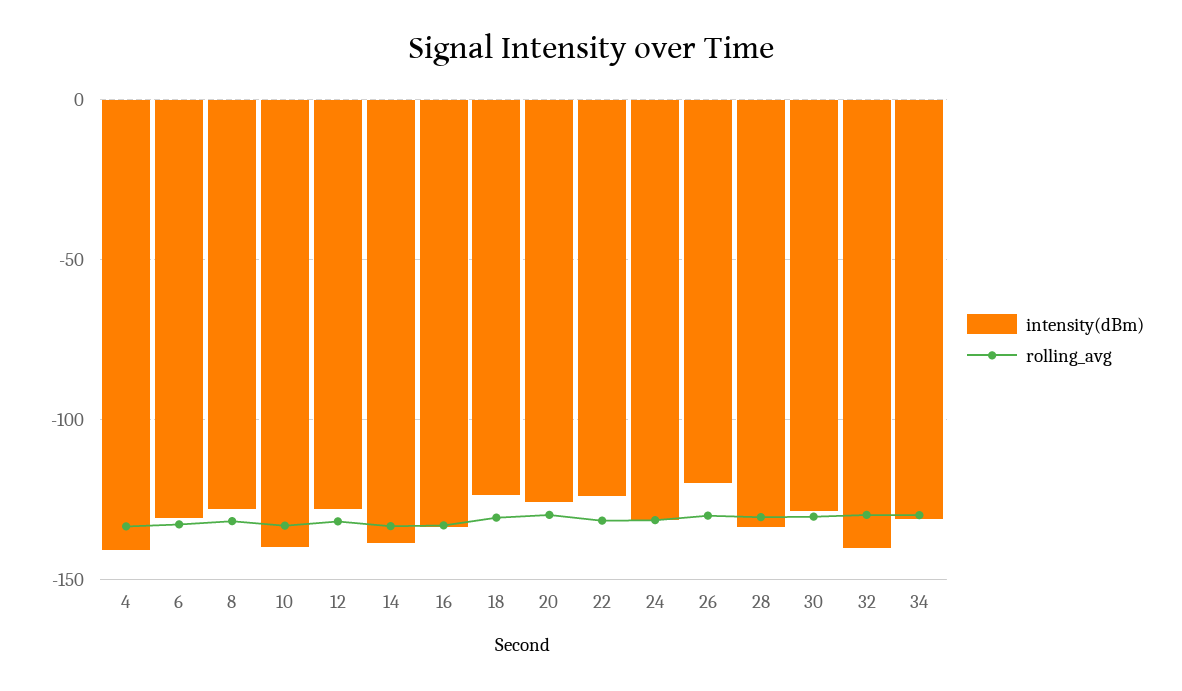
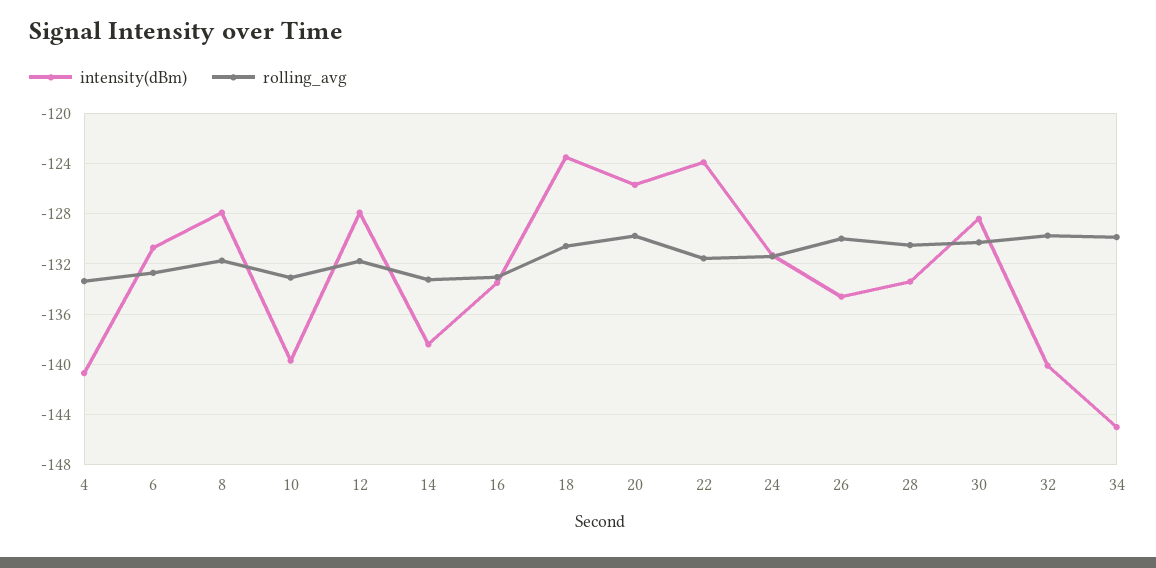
  {
    "intensity(dBm)": {
      "4": -140.5,
      "6": -130.5,
      "8": -128,
      "10": -139.5,
      "12": -128,
      "14": -138.5,
      "16": -133.5,
      "18": -123.5,
      "20": -125.5,
      "22": -124,
      "24": -131.5,
-     "26": -120,
+     "26": -134.5,
      "28": -133.5,
      "30": -128.5,
      "32": -140,
-     "34": -130
+     "34": -145
    },
    "rolling_avg": {
      "4": -133.5,
      "6": -132.5,
      "8": -131.5,
      "10": -133,
      "12": -132,
      "14": -133,
      "16": -133,
      "18": -130.5,
      "20": -130,
      "22": -131.5,
      "24": -131.5,
      "26": -130,
      "28": -130.5,
      "30": -130.5,
      "32": -129.5,
      "34": -130
    }
  }

